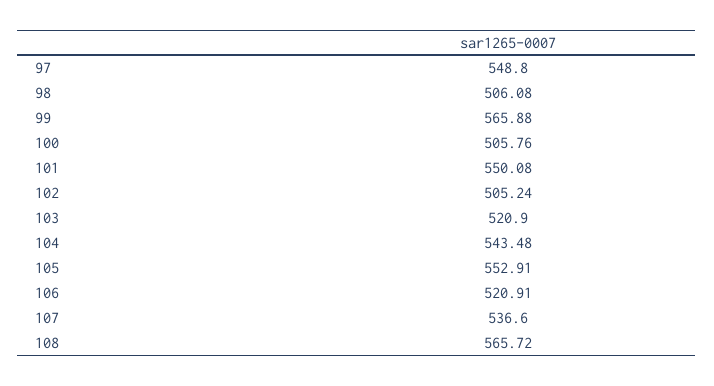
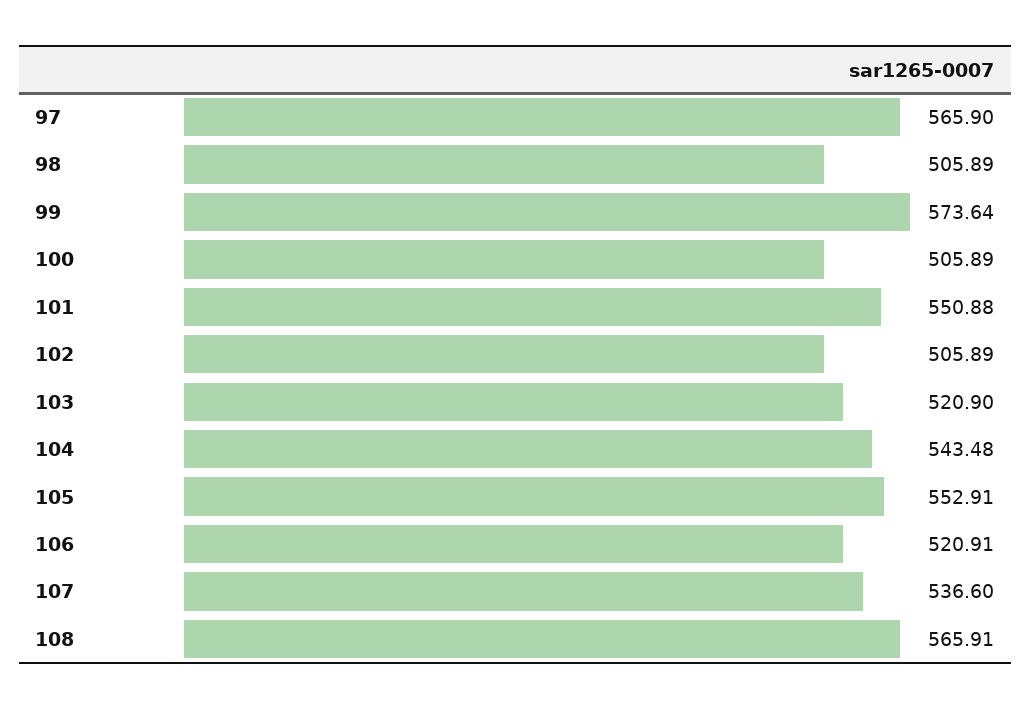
  {
-   "97": 548.8,
+   "97": 565.9,
-   "98": 506.08,
+   "98": 505.89,
-   "99": 565.88,
+   "99": 573.64,
-   "100": 505.76,
+   "100": 505.89,
-   "101": 550.08,
+   "101": 550.88,
-   "102": 505.24,
+   "102": 505.89,
    "103": 520.9,
    "104": 543.48,
    "105": 552.91,
    "106": 520.91,
    "107": 536.6,
-   "108": 565.72
+   "108": 565.91
  }

